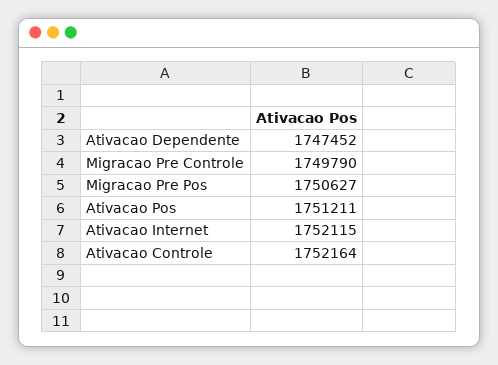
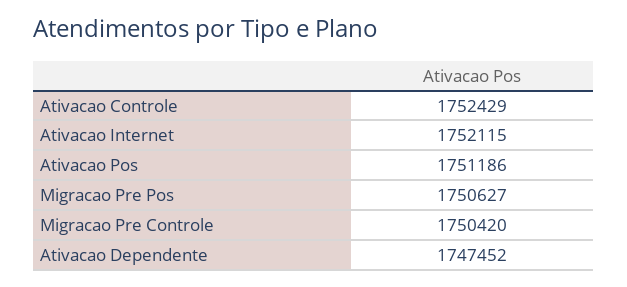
  {
    "Ativacao Dependente": 1747452,
-   "Migracao Pre Controle": 1749790,
+   "Migracao Pre Controle": 1750420,
    "Migracao Pre Pos": 1750627,
-   "Ativacao Pos": 1751211,
+   "Ativacao Pos": 1751186,
    "Ativacao Internet": 1752115,
-   "Ativacao Controle": 1752164
+   "Ativacao Controle": 1752429
  }

